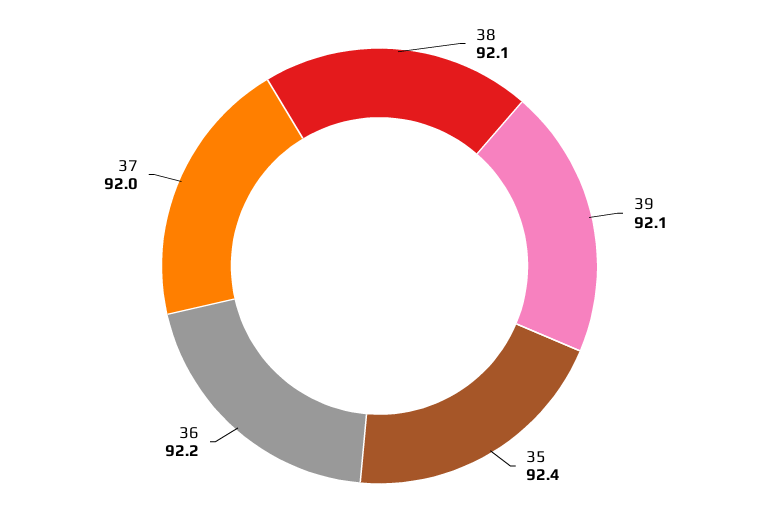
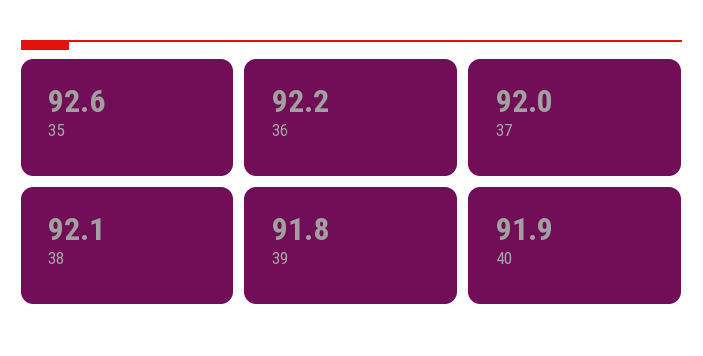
  {
    "38": 92.1,
-   "39": 92.1,
+   "39": 91.8,
-   "35": 92.4,
+   "35": 92.6,
    "36": 92.2,
-   "37": 92
+   "37": 92,
+   "40": 91.9
  }

